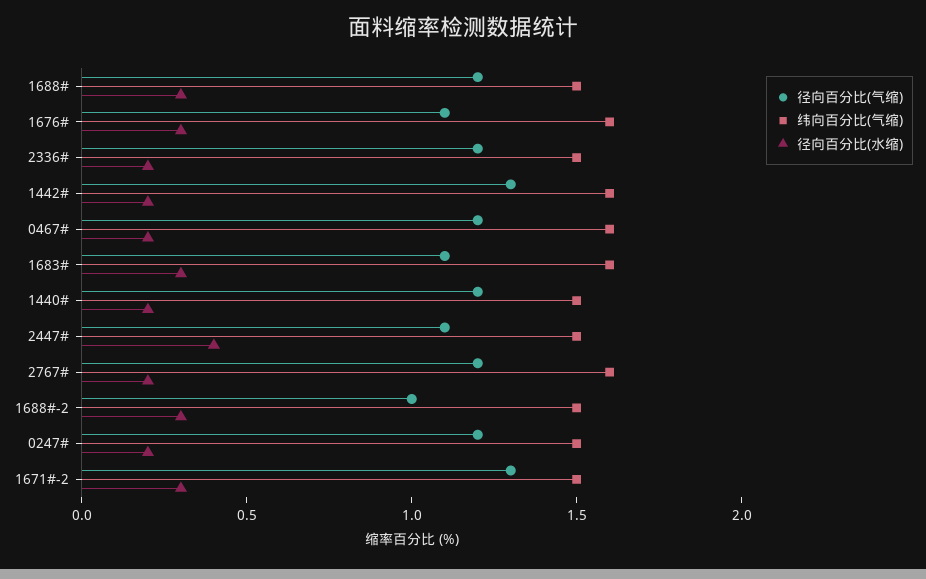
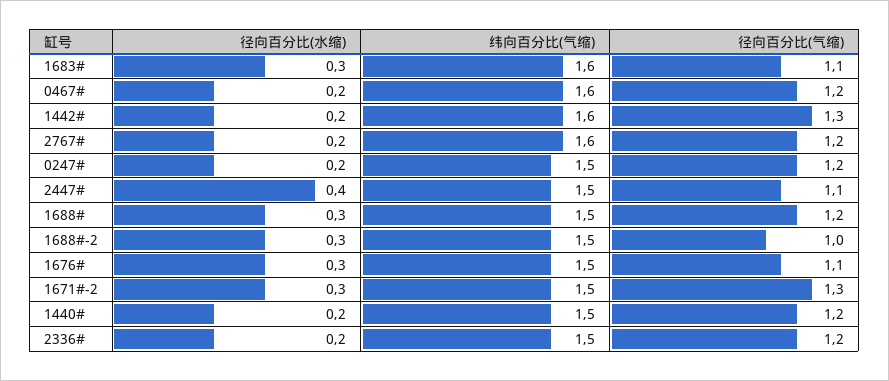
  {
    "径向百分比(气缩)": {
      "1688#": 1.2,
      "1676#": 1.1,
      "2336#": 1.2,
      "1442#": 1.3,
      "0467#": 1.2,
      "1683#": 1.1,
      "1440#": 1.2,
      "2447#": 1.1,
      "2767#": 1.2,
      "1688#-2": 1,
      "0247#": 1.2,
      "1671#-2": 1.3
    },
    "纬向百分比(气缩)": {
      "1688#": 1.5,
-     "1676#": 1.6,
+     "1676#": 1.5,
      "2336#": 1.5,
      "1442#": 1.6,
      "0467#": 1.6,
      "1683#": 1.6,
      "1440#": 1.5,
      "2447#": 1.5,
      "2767#": 1.6,
      "1688#-2": 1.5,
      "0247#": 1.5,
      "1671#-2": 1.5
    },
    "径向百分比(水缩)": {
      "1688#": 0.3,
      "1676#": 0.3,
      "2336#": 0.2,
      "1442#": 0.2,
      "0467#": 0.2,
      "1683#": 0.3,
      "1440#": 0.2,
      "2447#": 0.4,
      "2767#": 0.2,
      "1688#-2": 0.3,
      "0247#": 0.2,
      "1671#-2": 0.3
    }
  }

